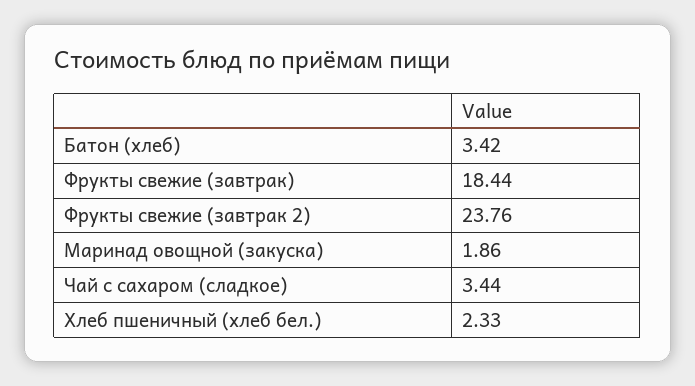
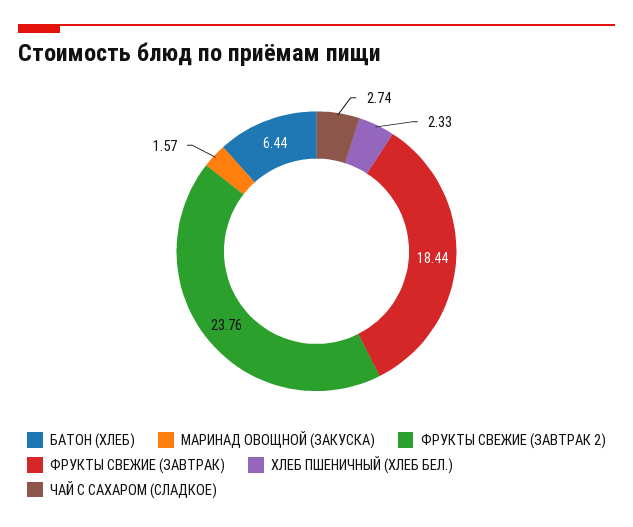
  {
-   "Батон (хлеб)": 3.42,
+   "Батон (хлеб)": 6.44,
    "Фрукты свежие (завтрак)": 18.44,
    "Фрукты свежие (завтрак 2)": 23.76,
-   "Маринад овощной (закуска)": 1.86,
+   "Маринад овощной (закуска)": 1.57,
-   "Чай с сахаром (сладкое)": 3.44,
+   "Чай с сахаром (сладкое)": 2.74,
    "Хлеб пшеничный (хлеб бел.)": 2.33
  }

